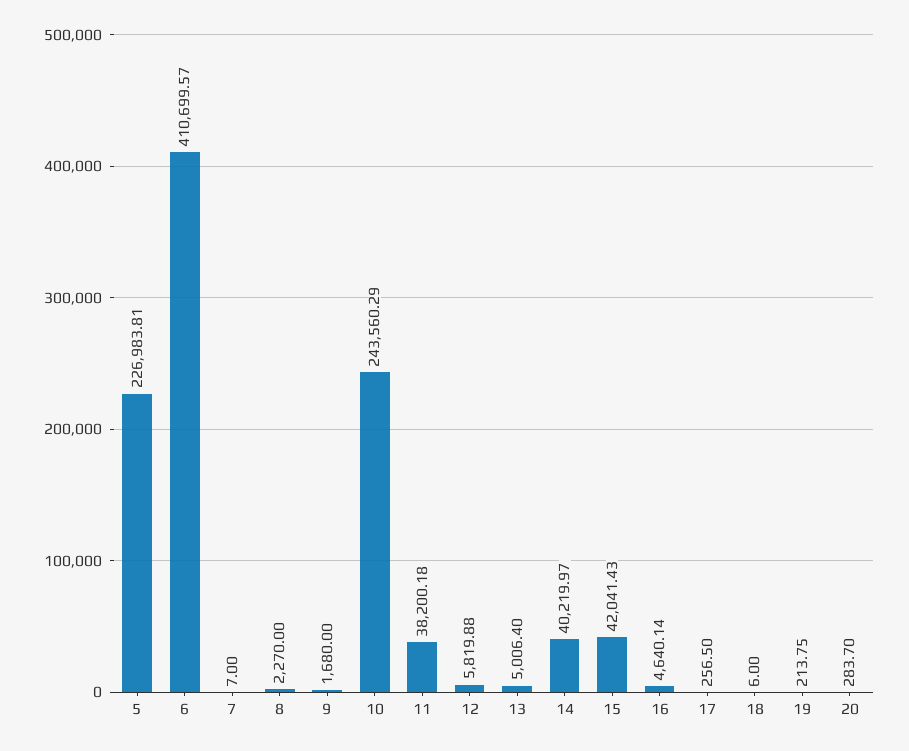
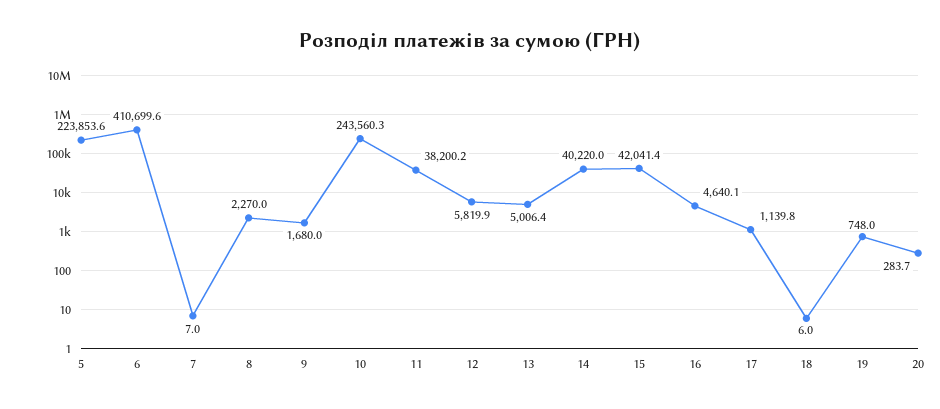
  {
-   "5": 226983.81,
+   "5": 223853.6,
    "6": 410699.57,
    "7": 7,
    "8": 2270,
    "9": 1680,
    "10": 243560.29,
    "11": 38200.18,
    "12": 5819.88,
    "13": 5006.4,
    "14": 40219.97,
    "15": 42041.43,
    "16": 4640.14,
-   "17": 256.5,
+   "17": 1139.8,
    "18": 6,
-   "19": 213.75,
+   "19": 748,
    "20": 283.7
  }

